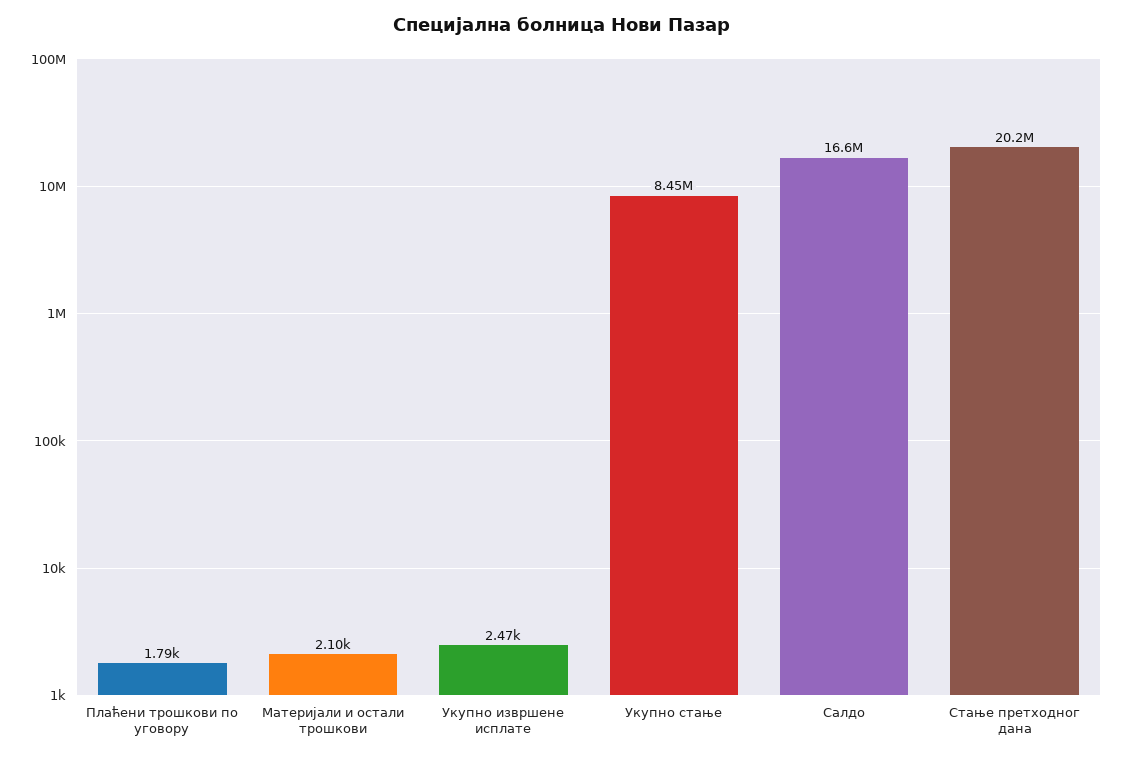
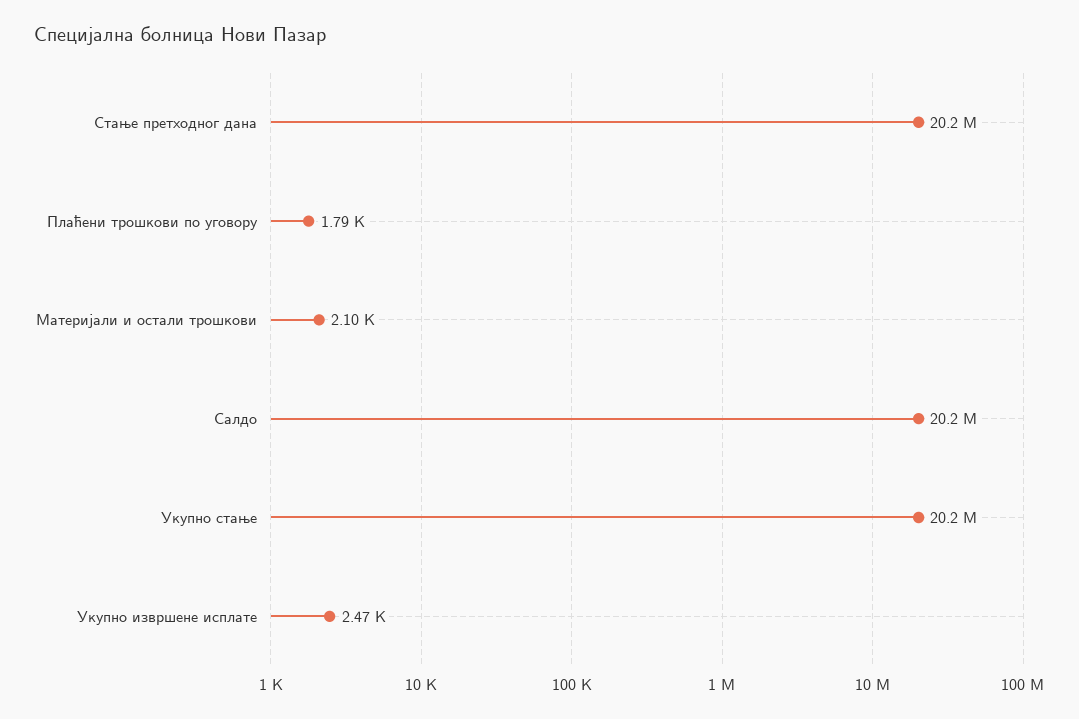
  {
    "Плаћени трошкови по уговору": 1790,
    "Материјали и остали трошкови": 2100,
    "Укупно извршене исплате": 2470,
-   "Укупно стање": 8450000,
+   "Укупно стање": 20200000,
-   "Салдо": 16600000,
+   "Салдо": 20200000,
    "Стање претходног дана": 20200000
  }

